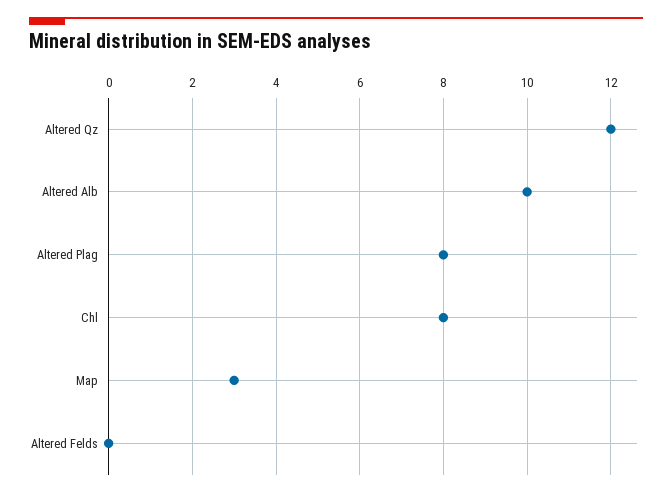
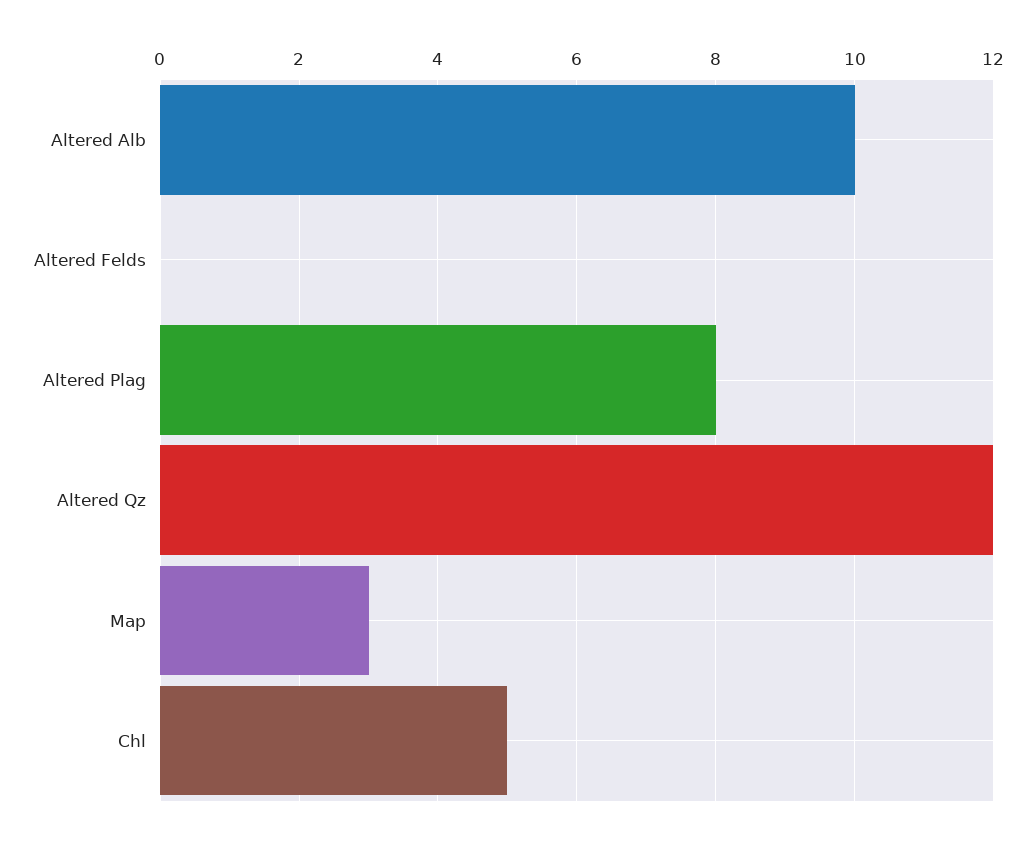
  {
    "Altered Qz": 12,
    "Altered Alb": 10,
    "Altered Plag": 8,
-   "Chl": 8,
+   "Chl": 5,
    "Map": 3,
    "Altered Felds": 0
  }

